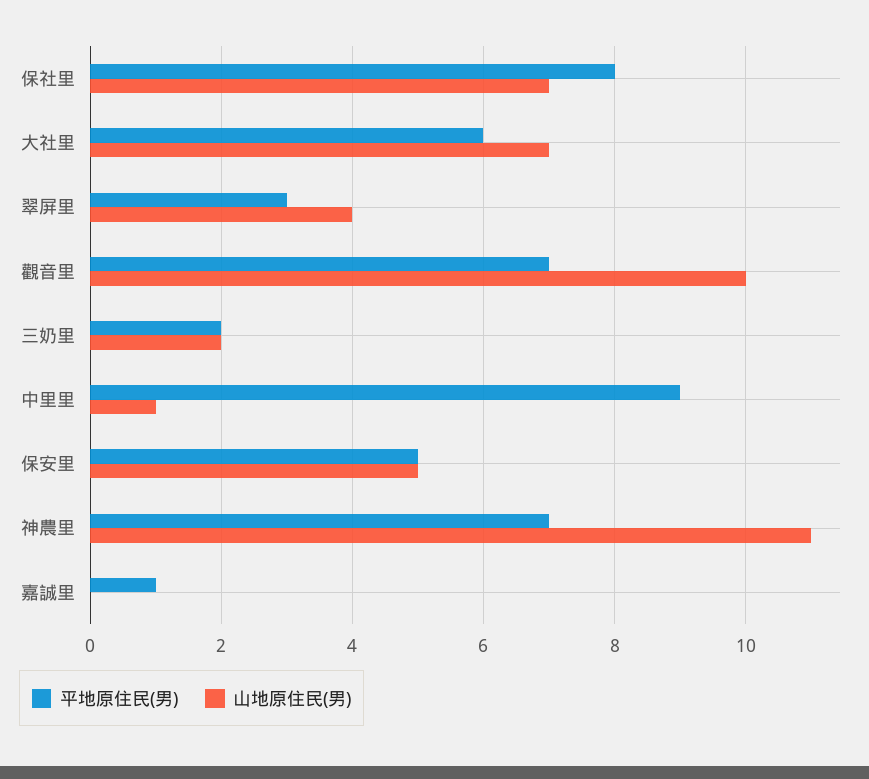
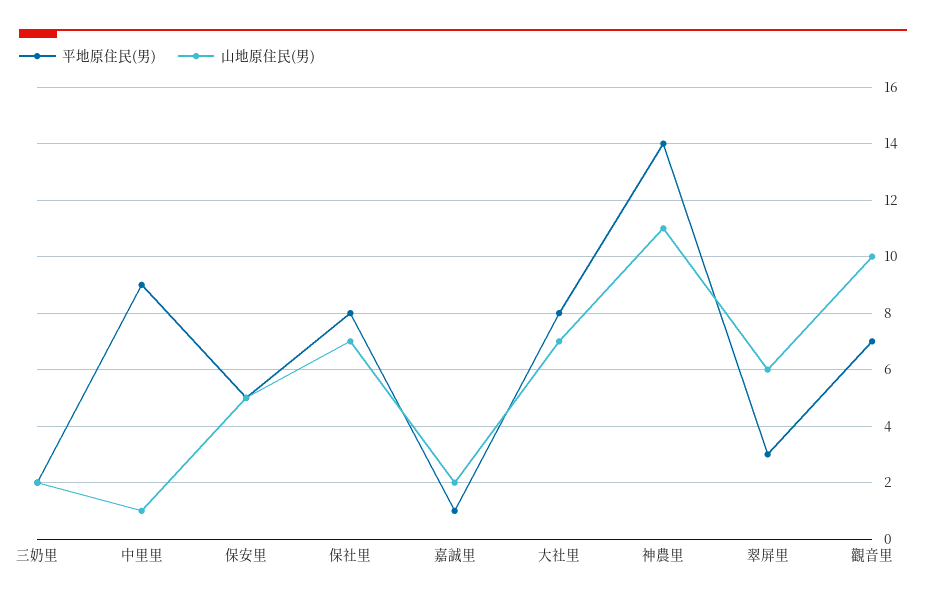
  {
    "平地原住民(男)": {
      "保社里": 8,
-     "大社里": 6,
+     "大社里": 8,
      "翠屏里": 3,
      "觀音里": 7,
      "三奶里": 2,
      "中里里": 9,
      "保安里": 5,
-     "神農里": 7,
+     "神農里": 14,
      "嘉誠里": 1
    },
    "山地原住民(男)": {
      "保社里": 7,
      "大社里": 7,
-     "翠屏里": 4,
+     "翠屏里": 6,
      "觀音里": 10,
      "三奶里": 2,
      "中里里": 1,
      "保安里": 5,
      "神農里": 11,
-     "嘉誠里": 0
+     "嘉誠里": 2
    }
  }

